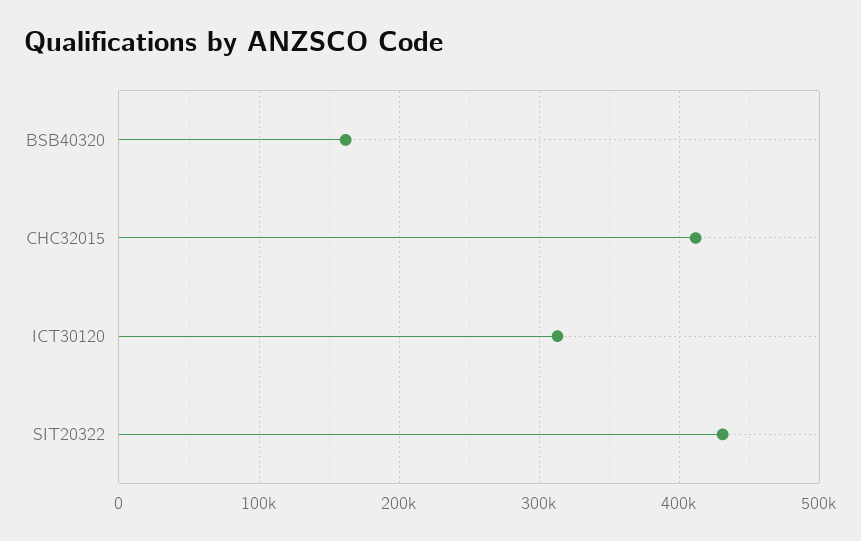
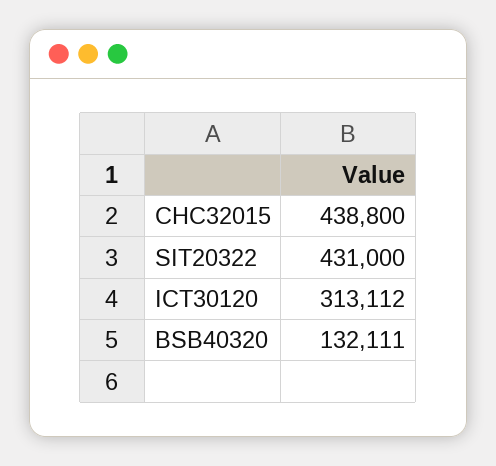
  {
-   "BSB40320": 160000,
+   "BSB40320": 132111,
-   "CHC32015": 410000,
+   "CHC32015": 438800,
    "ICT30120": 313112,
    "SIT20322": 431000
  }

